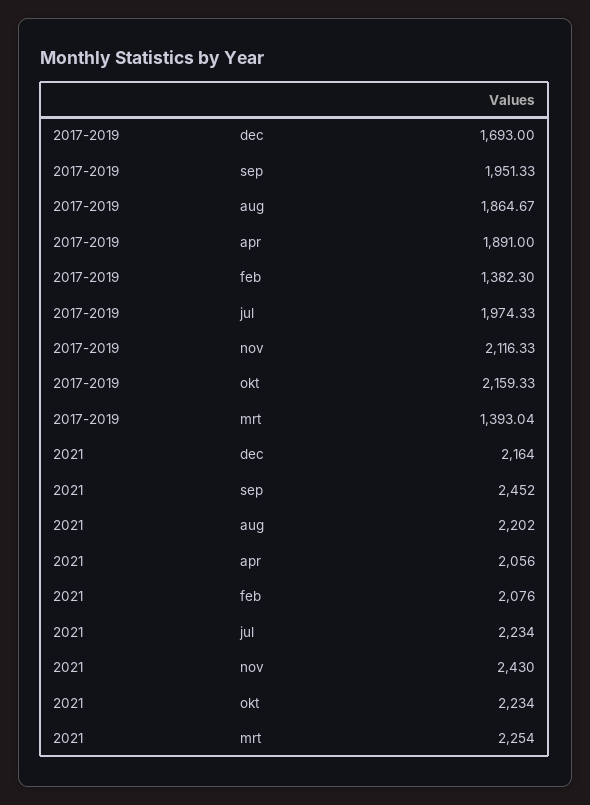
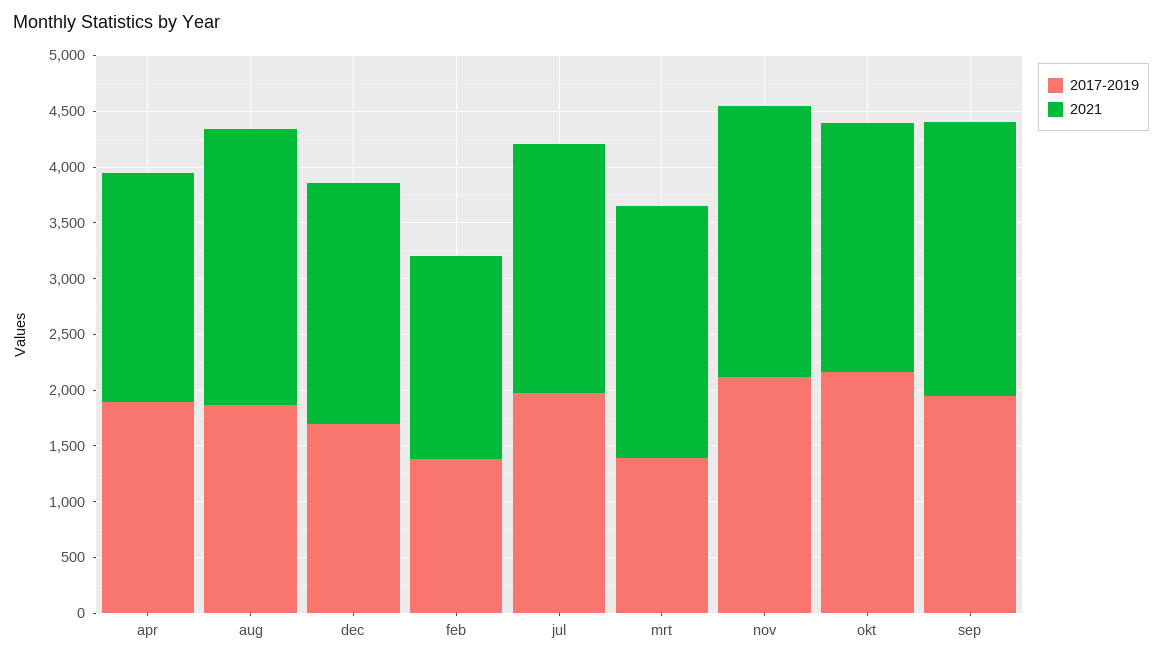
  {
    "2017-2019": {
      "dec": 1693,
      "sep": 1951.33,
      "aug": 1864.67,
      "apr": 1891,
      "feb": 1382.3,
      "jul": 1974.33,
      "nov": 2116.33,
      "okt": 2159.33,
      "mrt": 1393.04
    },
    "2021": {
      "dec": 2164,
      "sep": 2452,
-     "aug": 2202,
+     "aug": 2500,
      "apr": 2056,
-     "feb": 2076,
+     "feb": 1800,
      "jul": 2234,
      "nov": 2430,
      "okt": 2234,
      "mrt": 2254
    }
  }

